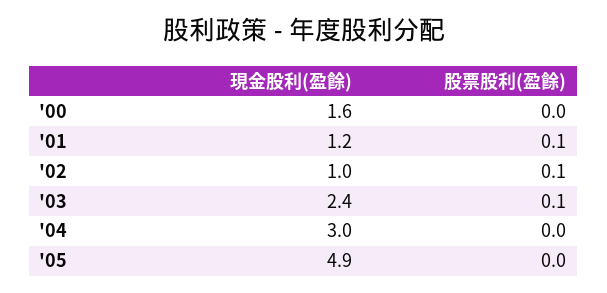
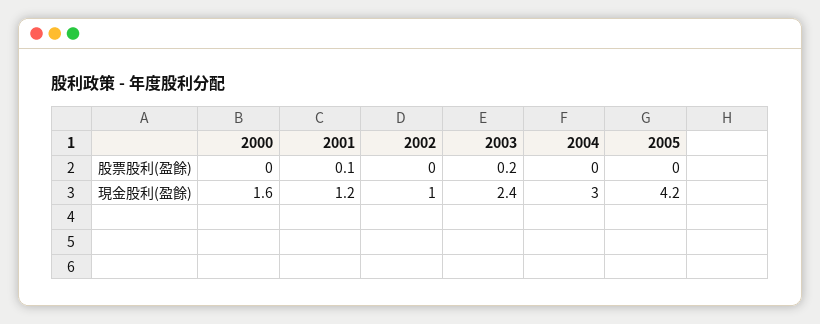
  {
    "現金股利(盈餘)": {
      "'00": 1.6,
      "'01": 1.2,
      "'02": 1,
      "'03": 2.4,
      "'04": 3,
-     "'05": 4.9
+     "'05": 4.2
    },
    "股票股利(盈餘)": {
      "'00": 0,
      "'01": 0.1,
-     "'02": 0.1,
+     "'02": 0,
-     "'03": 0.1,
+     "'03": 0.2,
      "'04": 0,
      "'05": 0
    }
  }

